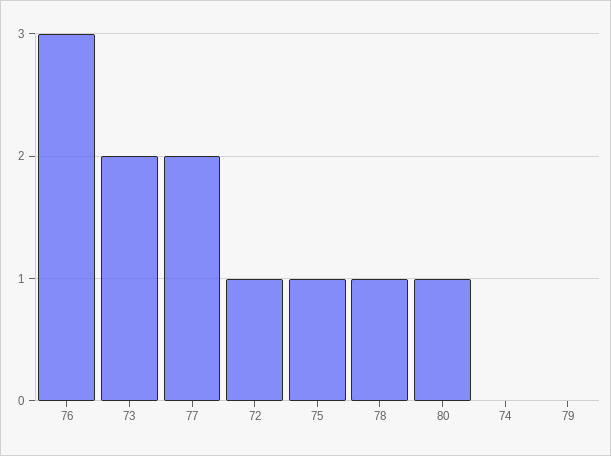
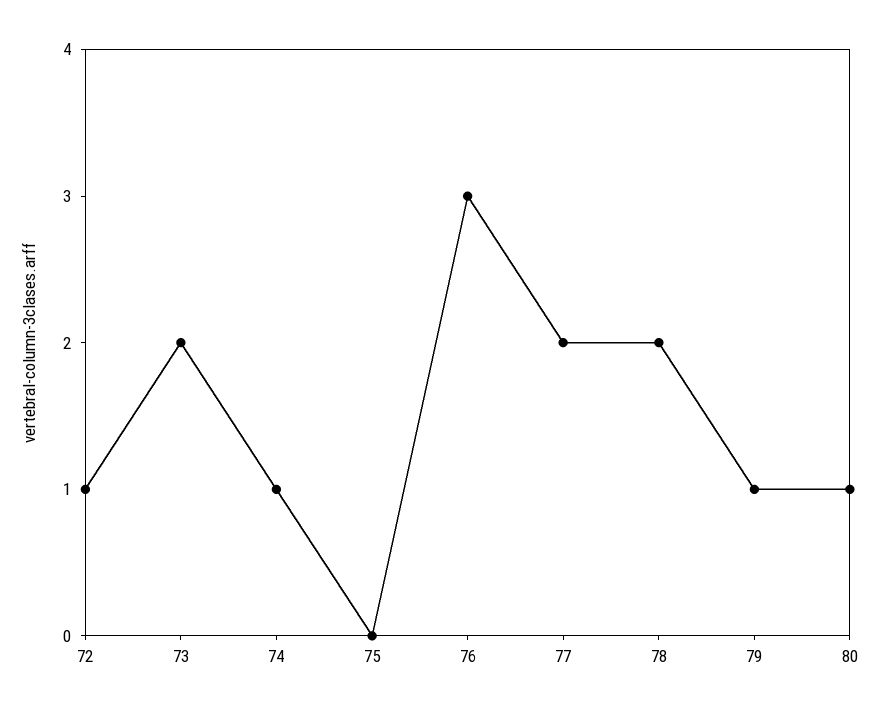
  {
    "76": 3,
    "73": 2,
    "77": 2,
    "72": 1,
-   "75": 1,
+   "75": 0,
-   "78": 1,
+   "78": 2,
    "80": 1,
-   "74": 0,
+   "74": 1,
-   "79": 0
+   "79": 1
  }

